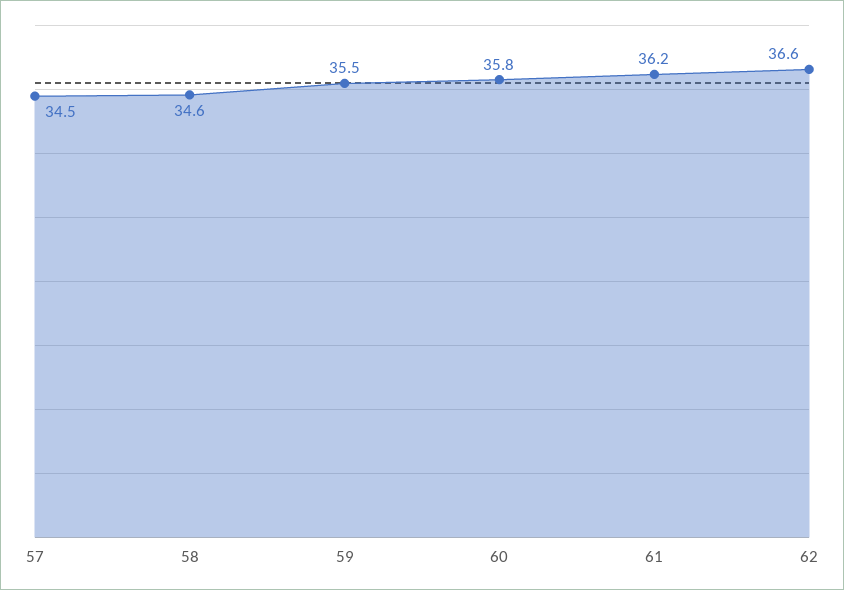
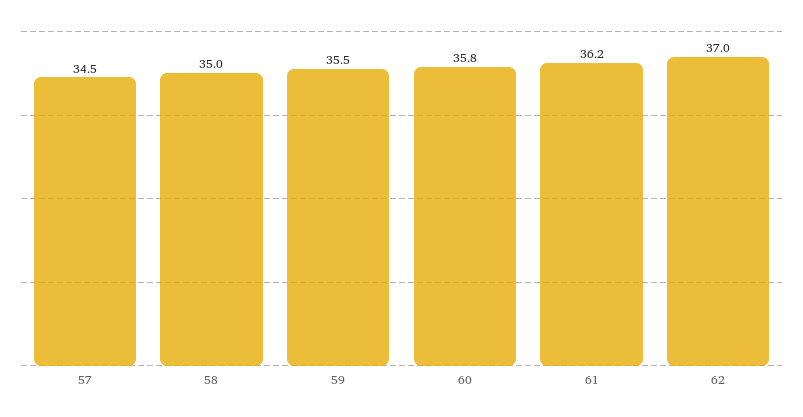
  {
    "57": 34.5,
-   "58": 34.6,
+   "58": 35,
    "59": 35.5,
    "60": 35.8,
    "61": 36.2,
-   "62": 36.6
+   "62": 37
  }

